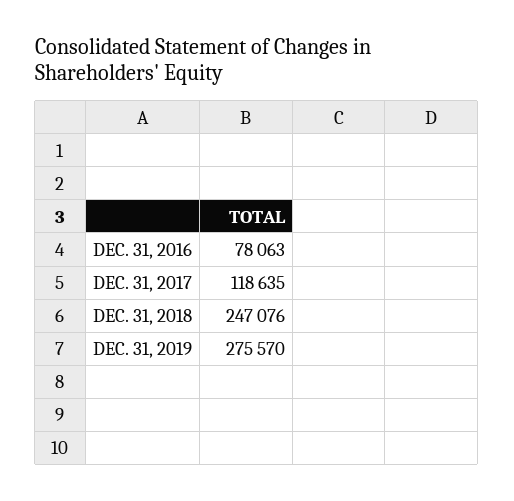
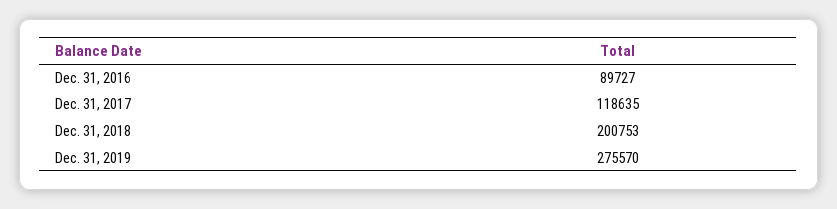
  {
-   "DEC. 31, 2016": 78063,
+   "DEC. 31, 2016": 89727,
    "DEC. 31, 2017": 118635,
-   "DEC. 31, 2018": 247076,
+   "DEC. 31, 2018": 200753,
    "DEC. 31, 2019": 275570
  }

